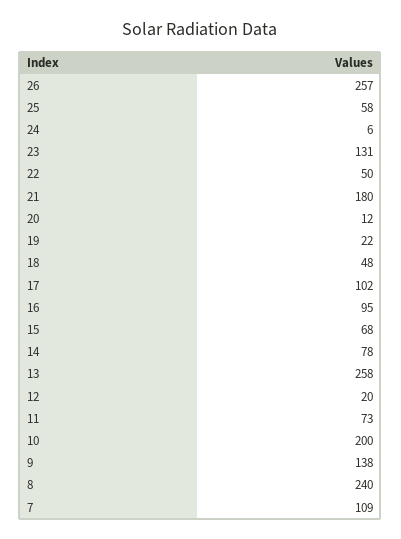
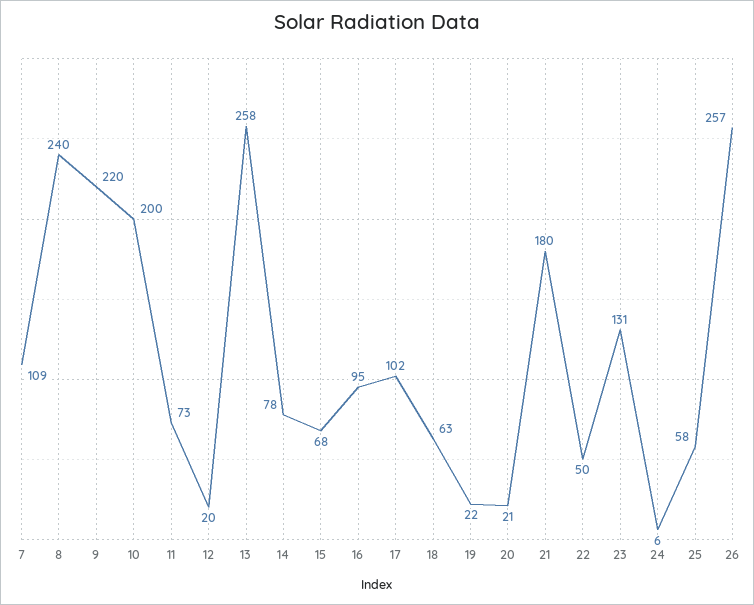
  {
    "26": 257,
    "25": 58,
    "24": 6,
    "23": 131,
    "22": 50,
    "21": 180,
-   "20": 12,
+   "20": 21,
    "19": 22,
-   "18": 48,
+   "18": 63,
    "17": 102,
    "16": 95,
    "15": 68,
    "14": 78,
    "13": 258,
    "12": 20,
    "11": 73,
    "10": 200,
-   "9": 138,
+   "9": 220,
    "8": 240,
    "7": 109
  }

